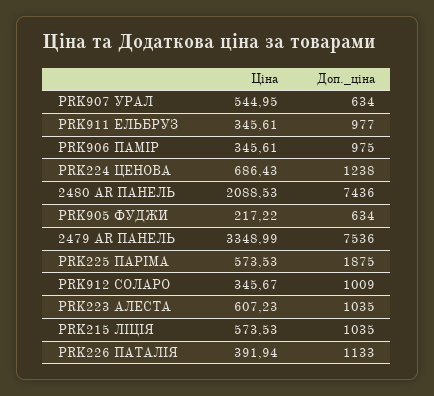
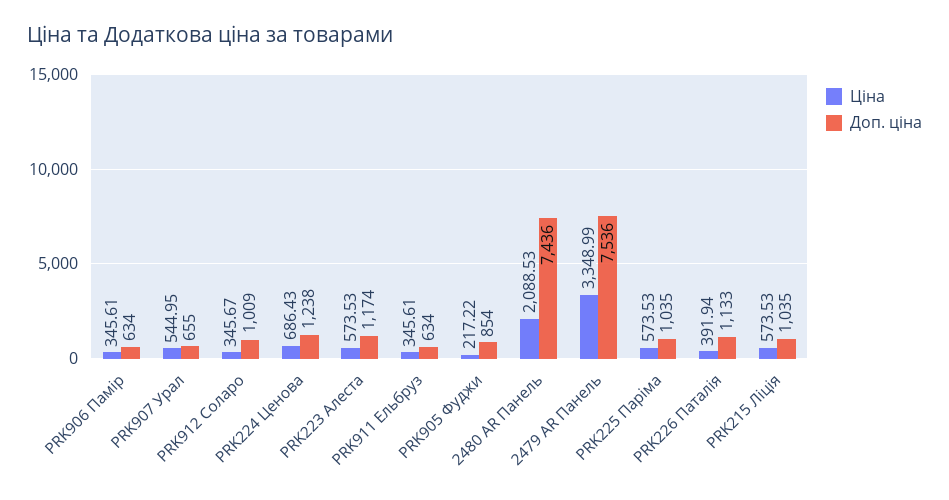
  {
    "Ціна": {
      "PRK907 УРАЛ": 544.95,
      "PRK911 ЕЛЬБРУЗ": 345.61,
      "PRK906 ПАМІР": 345.61,
      "PRK224 ЦЕНОВА": 686.43,
      "2480 AR ПАНЕЛЬ": 2088.53,
      "PRK905 ФУДЖИ": 217.22,
      "2479 AR ПАНЕЛЬ": 3348.99,
      "PRK225 ПАРІМА": 573.53,
      "PRK912 СОЛАРО": 345.67,
-     "PRK223 АЛЕСТА": 607.23,
+     "PRK223 АЛЕСТА": 573.53,
      "PRK215 ЛІЦІЯ": 573.53,
      "PRK226 ПАТАЛІЯ": 391.94
    },
    "Доп._ціна": {
-     "PRK907 УРАЛ": 634,
+     "PRK907 УРАЛ": 655,
-     "PRK911 ЕЛЬБРУЗ": 977,
+     "PRK911 ЕЛЬБРУЗ": 634,
-     "PRK906 ПАМІР": 975,
+     "PRK906 ПАМІР": 634,
      "PRK224 ЦЕНОВА": 1238,
      "2480 AR ПАНЕЛЬ": 7436,
-     "PRK905 ФУДЖИ": 634,
+     "PRK905 ФУДЖИ": 854,
      "2479 AR ПАНЕЛЬ": 7536,
-     "PRK225 ПАРІМА": 1875,
+     "PRK225 ПАРІМА": 1035,
      "PRK912 СОЛАРО": 1009,
-     "PRK223 АЛЕСТА": 1035,
+     "PRK223 АЛЕСТА": 1174,
      "PRK215 ЛІЦІЯ": 1035,
      "PRK226 ПАТАЛІЯ": 1133
    }
  }

